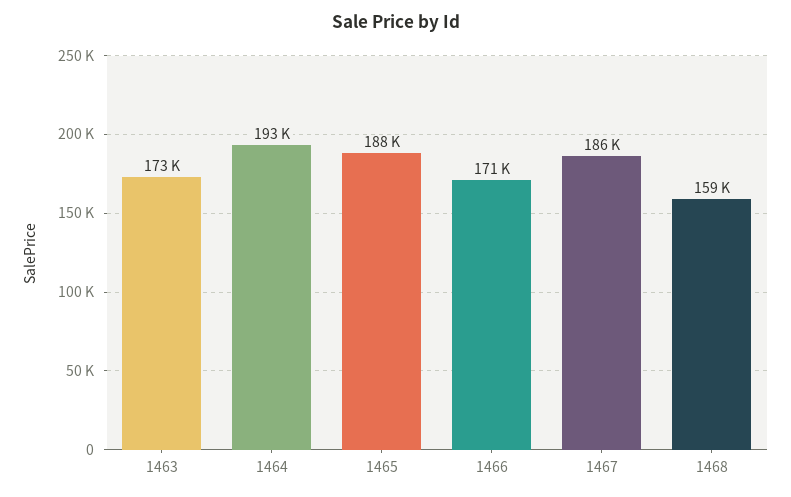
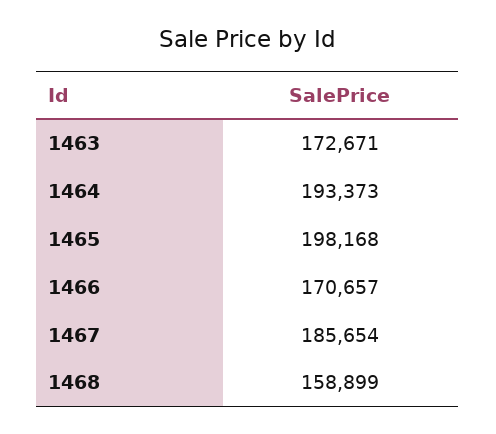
  {
    "1463": 172671,
    "1464": 193373,
-   "1465": 188000,
+   "1465": 198168,
    "1466": 170657,
    "1467": 185654,
    "1468": 158899
  }

